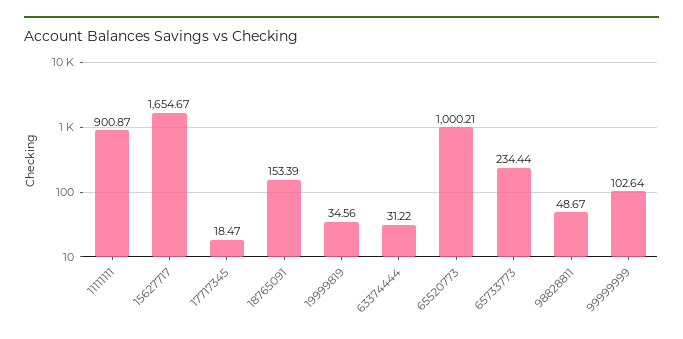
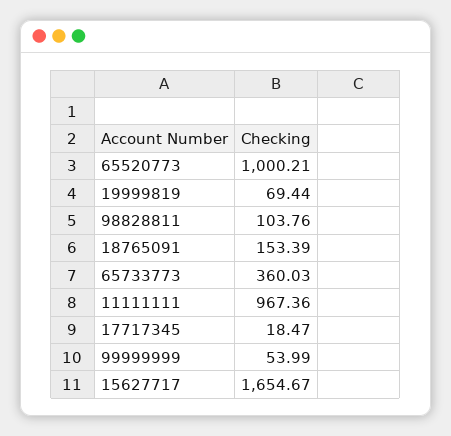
  {
-   "11111111": 900.87,
+   "11111111": 967.36,
    "15627717": 1654.67,
    "17717345": 18.47,
    "18765091": 153.39,
-   "19999819": 34.56,
+   "19999819": 69.44,
-   "63374444": 31.22,
    "65520773": 1000.21,
-   "65733773": 234.44,
+   "65733773": 360.03,
-   "98828811": 48.67,
+   "98828811": 103.76,
-   "99999999": 102.64
+   "99999999": 53.99
  }

